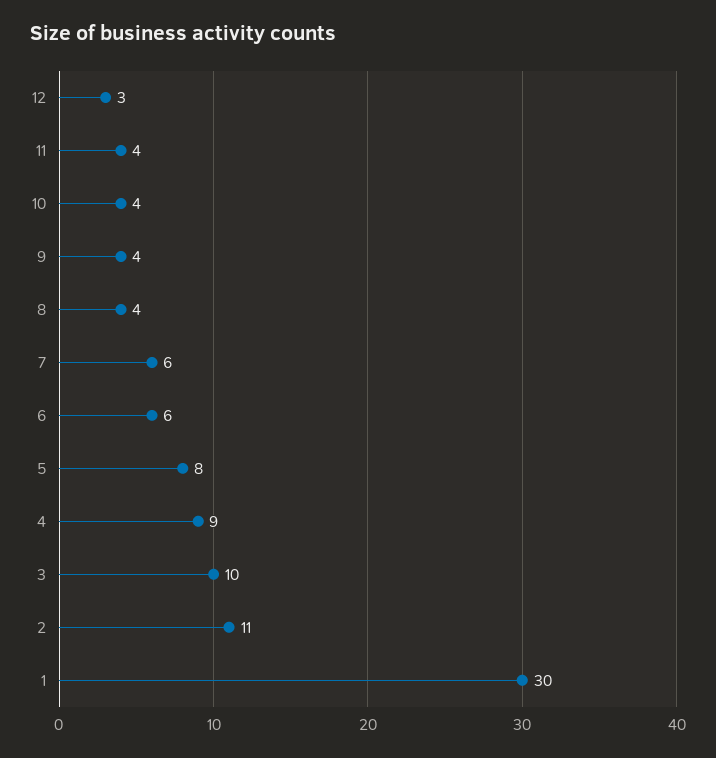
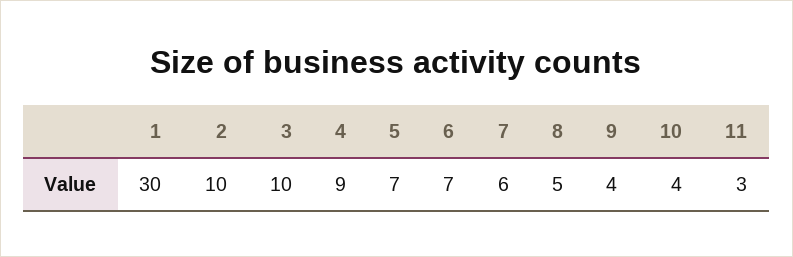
  {
-   "12": 3,
-   "11": 4,
+   "11": 3,
    "10": 4,
    "9": 4,
-   "8": 4,
+   "8": 5,
    "7": 6,
-   "6": 6,
+   "6": 7,
-   "5": 8,
+   "5": 7,
    "4": 9,
    "3": 10,
-   "2": 11,
+   "2": 10,
    "1": 30
  }

